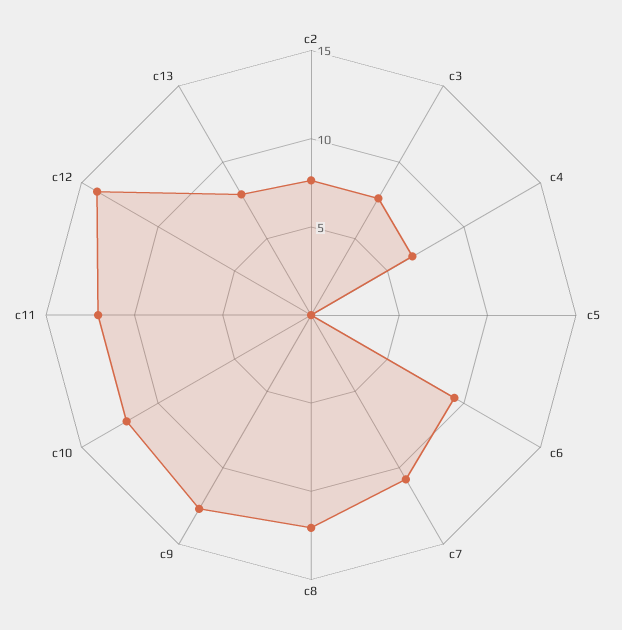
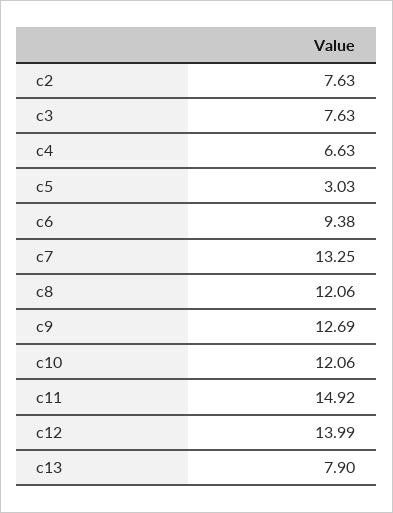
  {
    "c2": 7.63,
    "c3": 7.63,
    "c4": 6.63,
-   "c5": 0,
+   "c5": 3.03,
    "c6": 9.38,
-   "c7": 11,
+   "c7": 13.25,
    "c8": 12.06,
    "c9": 12.69,
    "c10": 12.06,
-   "c11": 12,
+   "c11": 14.92,
    "c12": 13.99,
    "c13": 7.9
  }

